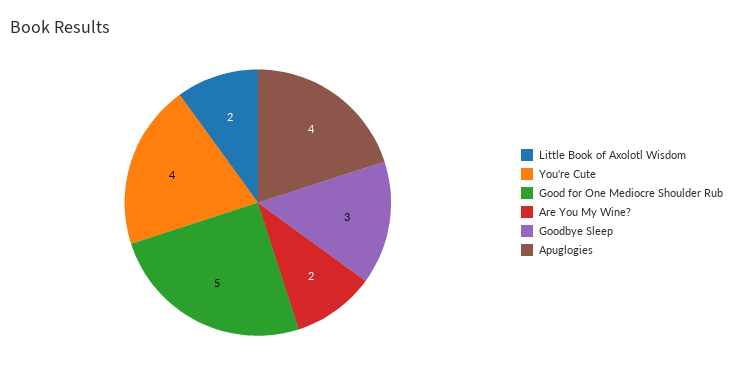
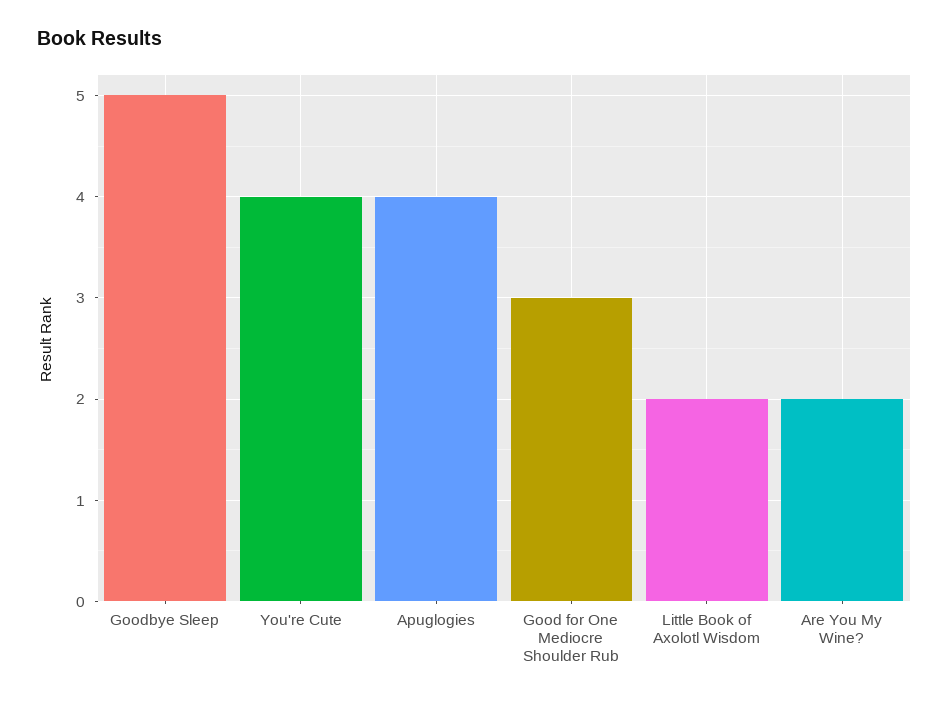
  {
    "Little Book of Axolotl Wisdom": 2,
    "You're Cute": 4,
-   "Good for One Mediocre Shoulder Rub": 5,
+   "Good for One Mediocre Shoulder Rub": 3,
    "Are You My Wine?": 2,
-   "Goodbye Sleep": 3,
+   "Goodbye Sleep": 5,
    "Apuglogies": 4
  }

